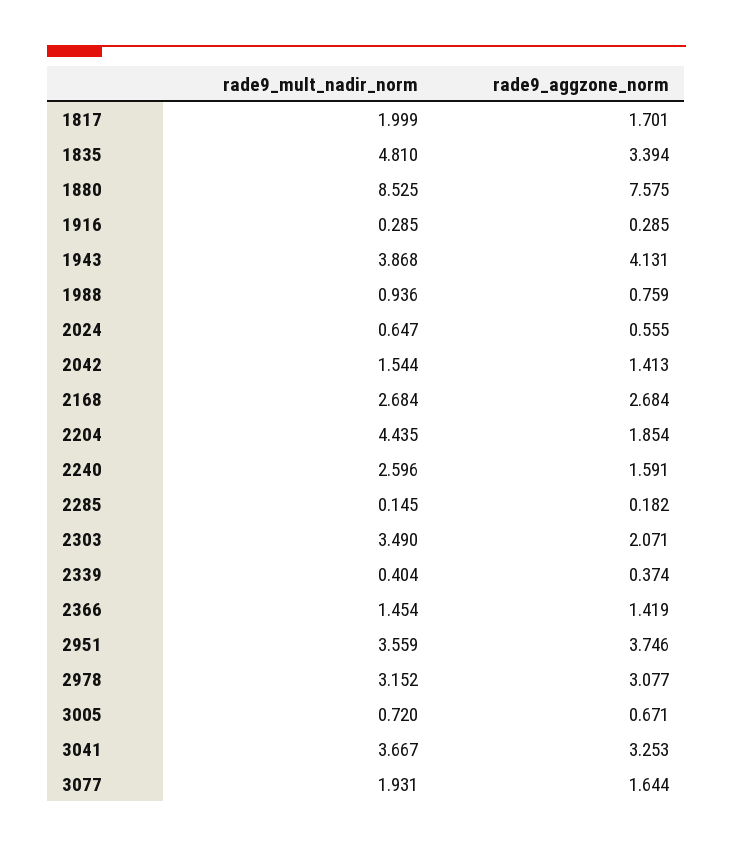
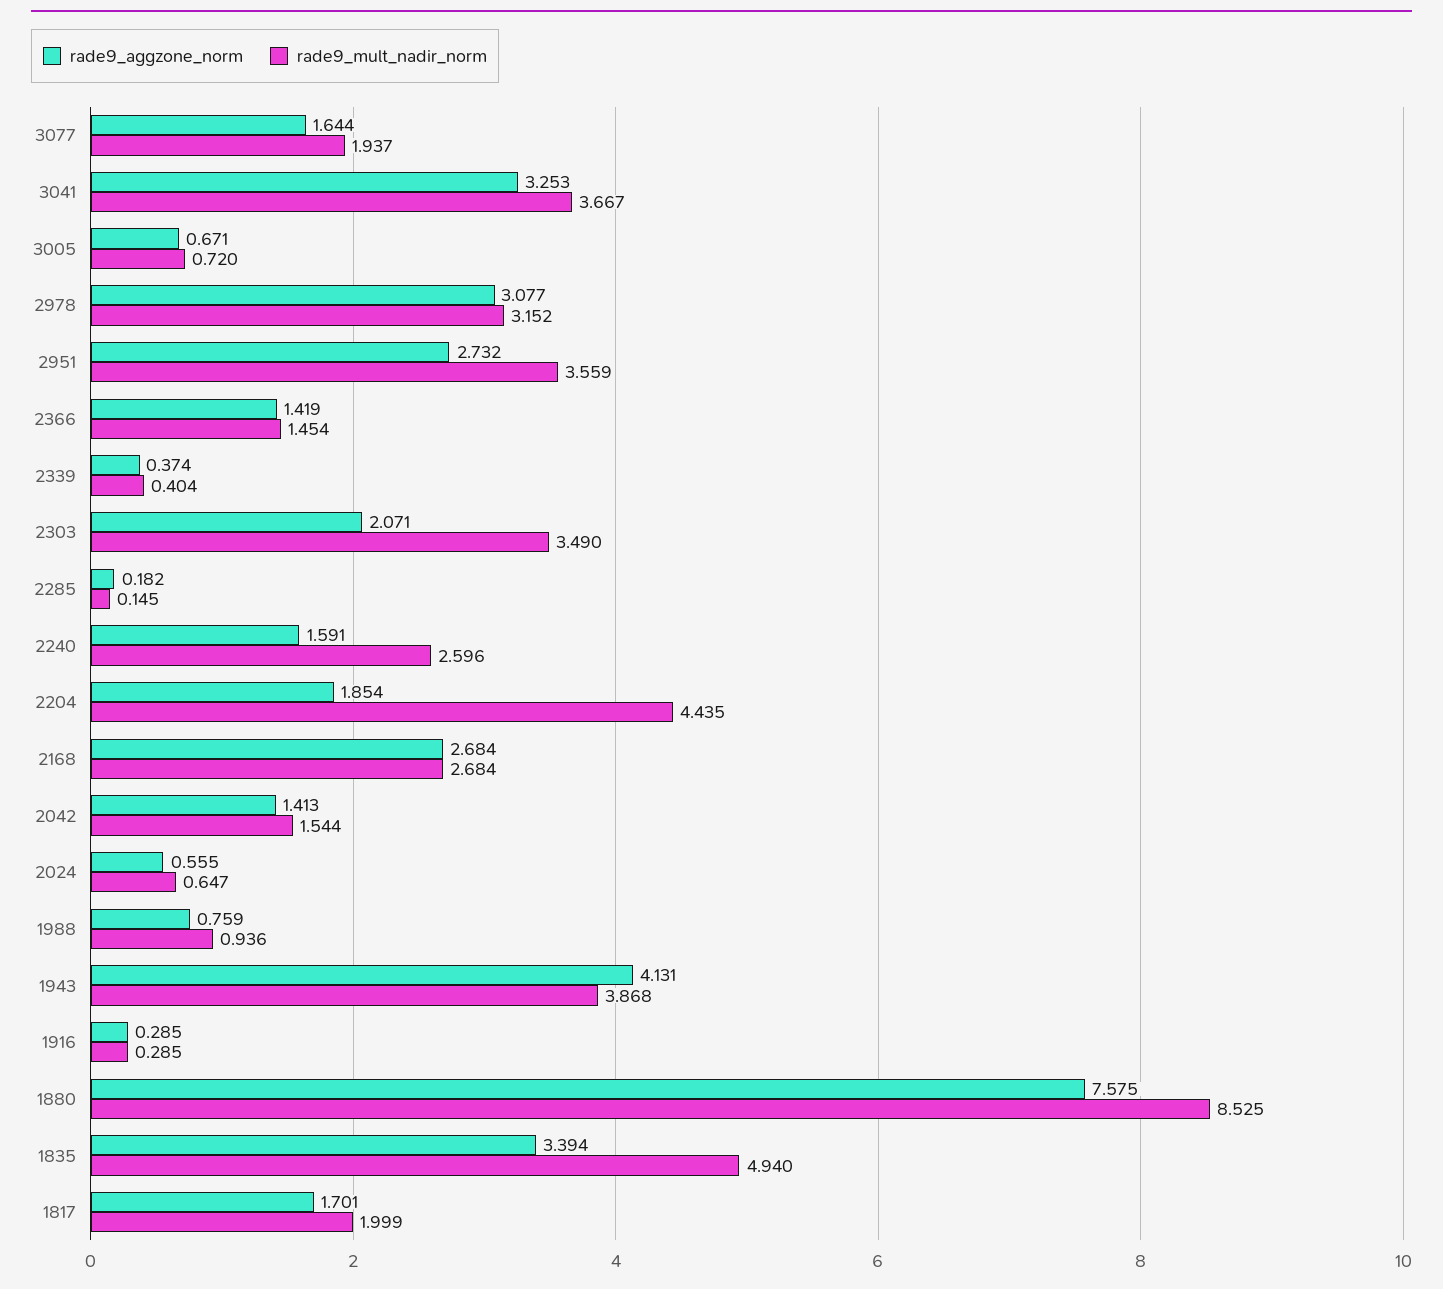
  {
    "rade9_mult_nadir_norm": {
      "1817": 1.999,
-     "1835": 4.81,
+     "1835": 4.94,
      "1880": 8.525,
      "1916": 0.285,
      "1943": 3.868,
      "1988": 0.936,
      "2024": 0.647,
      "2042": 1.544,
      "2168": 2.684,
      "2204": 4.435,
      "2240": 2.596,
      "2285": 0.145,
      "2303": 3.49,
      "2339": 0.404,
      "2366": 1.454,
      "2951": 3.559,
      "2978": 3.152,
      "3005": 0.72,
      "3041": 3.667,
-     "3077": 1.931
+     "3077": 1.937
    },
    "rade9_aggzone_norm": {
      "1817": 1.701,
      "1835": 3.394,
      "1880": 7.575,
      "1916": 0.285,
      "1943": 4.131,
      "1988": 0.759,
      "2024": 0.555,
      "2042": 1.413,
      "2168": 2.684,
      "2204": 1.854,
      "2240": 1.591,
      "2285": 0.182,
      "2303": 2.071,
      "2339": 0.374,
      "2366": 1.419,
-     "2951": 3.746,
+     "2951": 2.732,
      "2978": 3.077,
      "3005": 0.671,
      "3041": 3.253,
      "3077": 1.644
    }
  }

